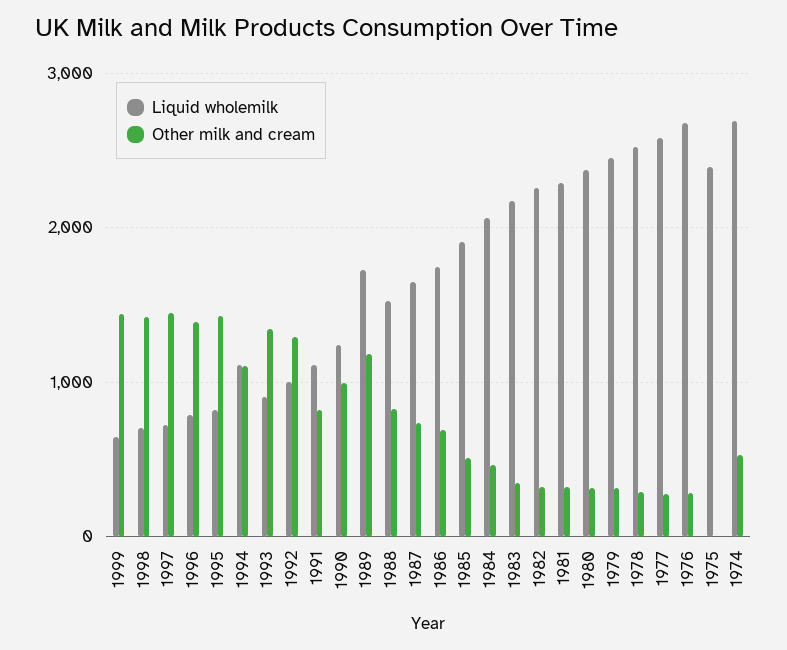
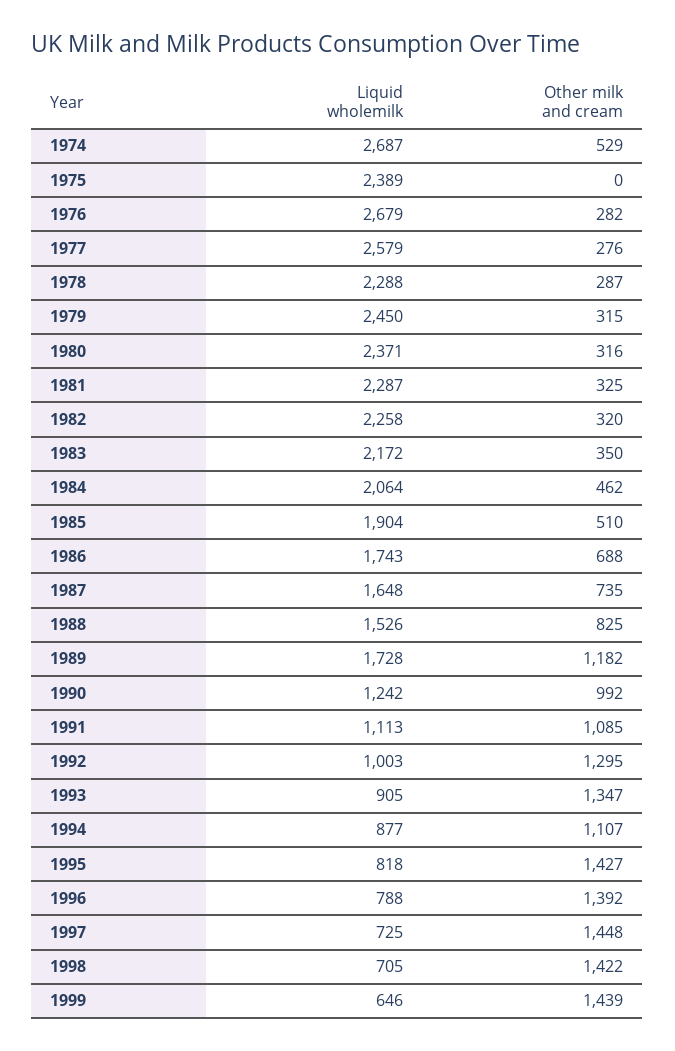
  {
    "Liquid wholemilk": {
      "1999": 646,
      "1998": 705,
      "1997": 725,
      "1996": 788,
      "1995": 818,
-     "1994": 1100,
+     "1994": 877,
      "1993": 905,
      "1992": 1003,
      "1991": 1113,
      "1990": 1242,
      "1989": 1728,
      "1988": 1526,
      "1987": 1648,
      "1986": 1743,
      "1985": 1904,
      "1984": 2064,
      "1983": 2172,
      "1982": 2258,
      "1981": 2287,
      "1980": 2371,
      "1979": 2450,
-     "1978": 2500,
+     "1978": 2288,
      "1977": 2579,
      "1976": 2679,
      "1975": 2389,
      "1974": 2687
    },
    "Other milk and cream": {
      "1999": 1439,
      "1998": 1422,
      "1997": 1448,
      "1996": 1392,
      "1995": 1427,
      "1994": 1107,
      "1993": 1347,
      "1992": 1295,
-     "1991": 800,
+     "1991": 1085,
      "1990": 992,
      "1989": 1182,
      "1988": 825,
      "1987": 735,
      "1986": 688,
      "1985": 510,
      "1984": 462,
      "1983": 350,
      "1982": 320,
      "1981": 325,
      "1980": 316,
      "1979": 315,
      "1978": 287,
      "1977": 276,
      "1976": 282,
      "1975": 0,
      "1974": 529
    }
  }

